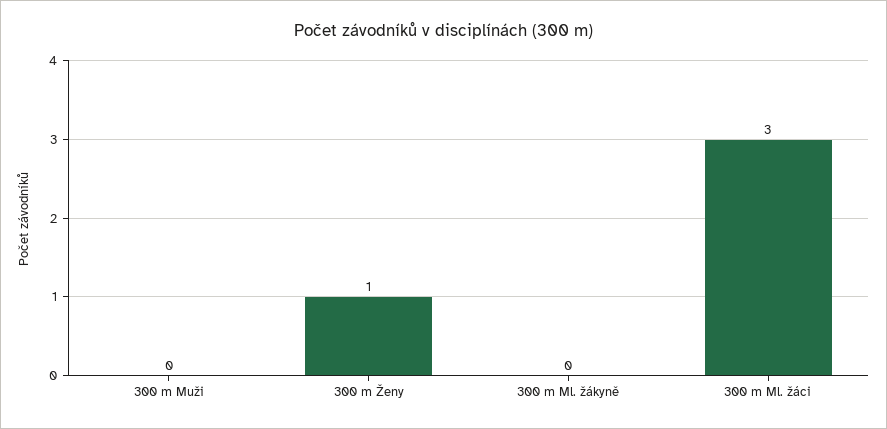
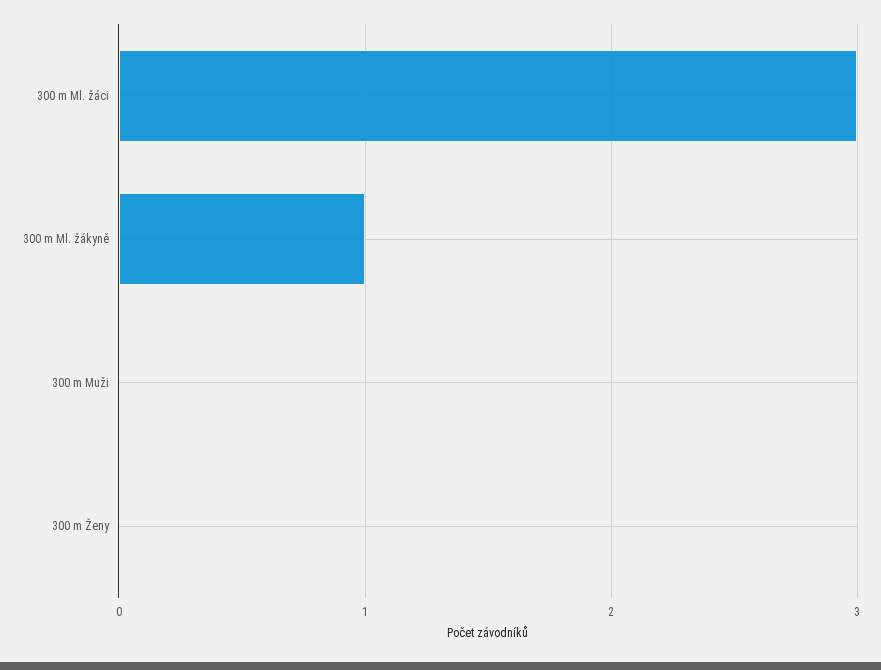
  {
    "300 m Muži": 0,
-   "300 m Ženy": 1,
+   "300 m Ženy": 0,
-   "300 m Ml. žákyně": 0,
+   "300 m Ml. žákyně": 1,
    "300 m Ml. žáci": 3
  }

